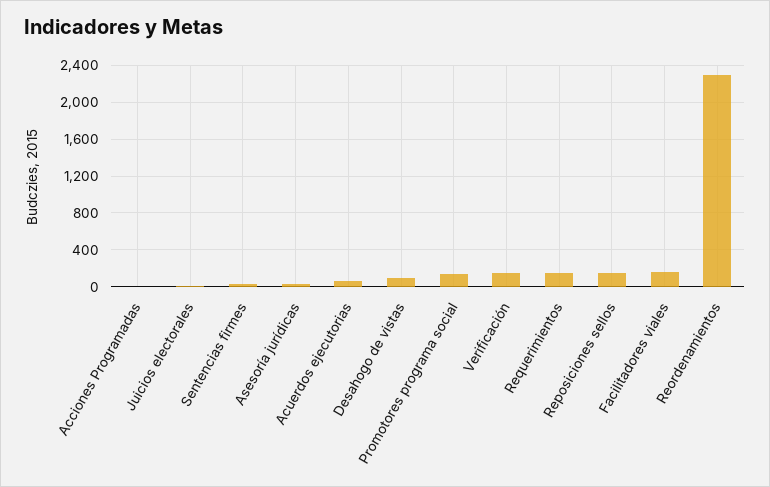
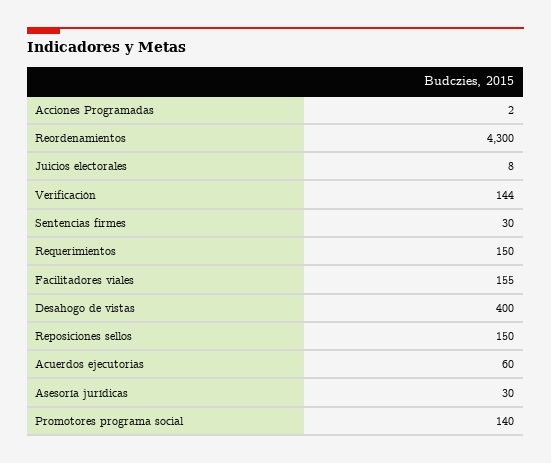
  {
    "Acciones Programadas": 2,
    "Juicios electorales": 8,
    "Sentencias firmes": 30,
    "Asesoría jurídicas": 30,
    "Acuerdos ejecutorias": 60,
-   "Desahogo de vistas": 100,
+   "Desahogo de vistas": 400,
    "Promotores programa social": 140,
    "Verificación": 144,
    "Requerimientos": 150,
    "Reposiciones sellos": 150,
    "Facilitadores viales": 155,
-   "Reordenamientos": 2300
+   "Reordenamientos": 4300
  }

